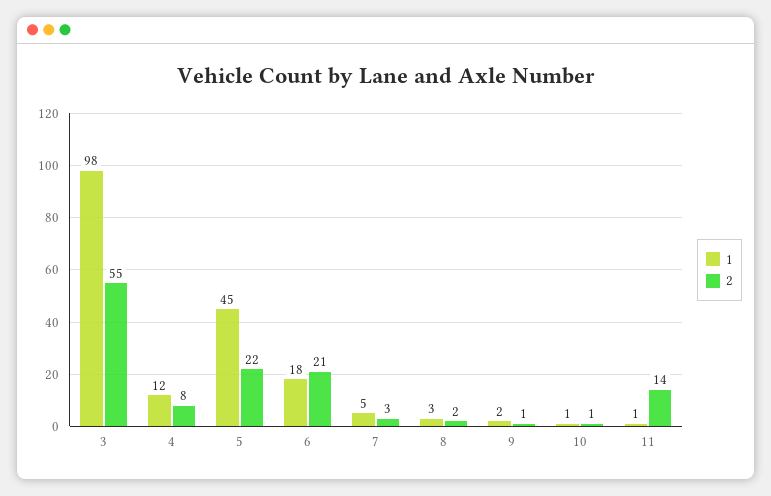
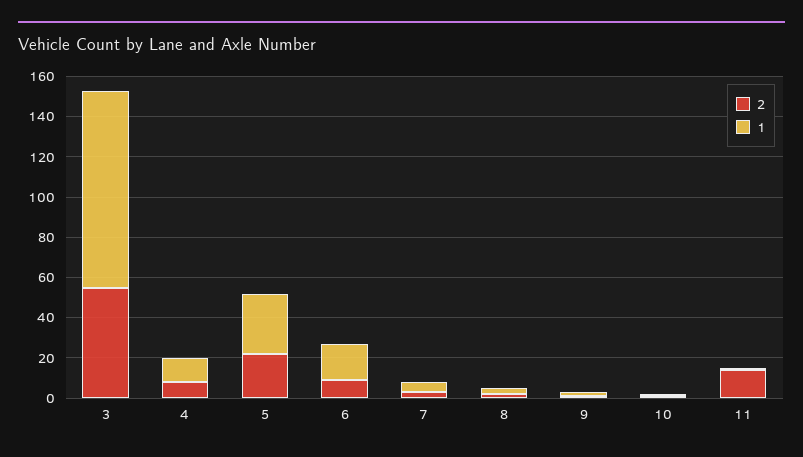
  {
    "1": {
      "3": 98,
      "4": 12,
-     "5": 45,
+     "5": 30,
      "6": 18,
      "7": 5,
      "8": 3,
      "9": 2,
      "10": 1,
      "11": 1
    },
    "2": {
      "3": 55,
      "4": 8,
      "5": 22,
-     "6": 21,
+     "6": 10,
      "7": 3,
      "8": 2,
      "9": 1,
      "10": 1,
      "11": 14
    }
  }

